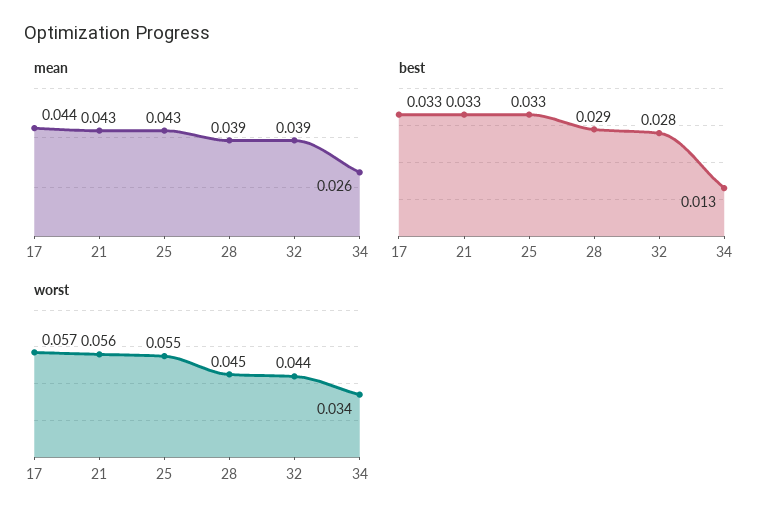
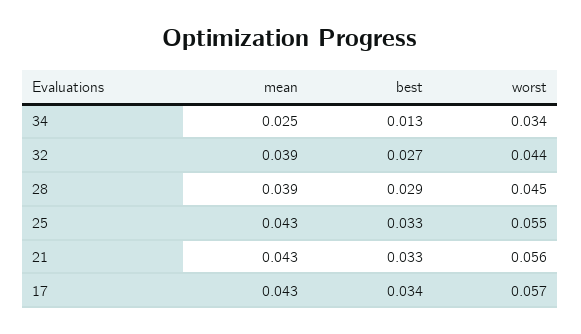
  {
    "mean": {
-     "17": 0.044,
+     "17": 0.043,
      "21": 0.043,
      "25": 0.043,
      "28": 0.039,
      "32": 0.039,
-     "34": 0.026
+     "34": 0.025
    },
    "best": {
-     "17": 0.033,
+     "17": 0.034,
      "21": 0.033,
      "25": 0.033,
      "28": 0.029,
-     "32": 0.028,
+     "32": 0.027,
      "34": 0.013
    },
    "worst": {
      "17": 0.057,
      "21": 0.056,
      "25": 0.055,
      "28": 0.045,
      "32": 0.044,
      "34": 0.034
    }
  }

